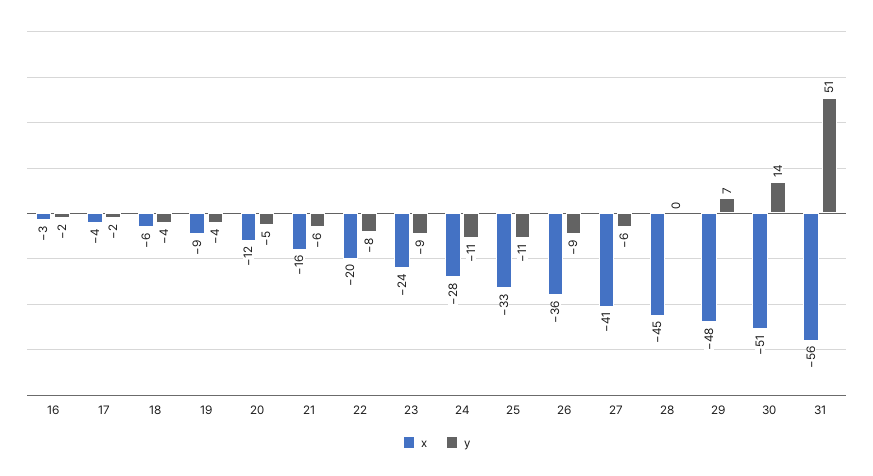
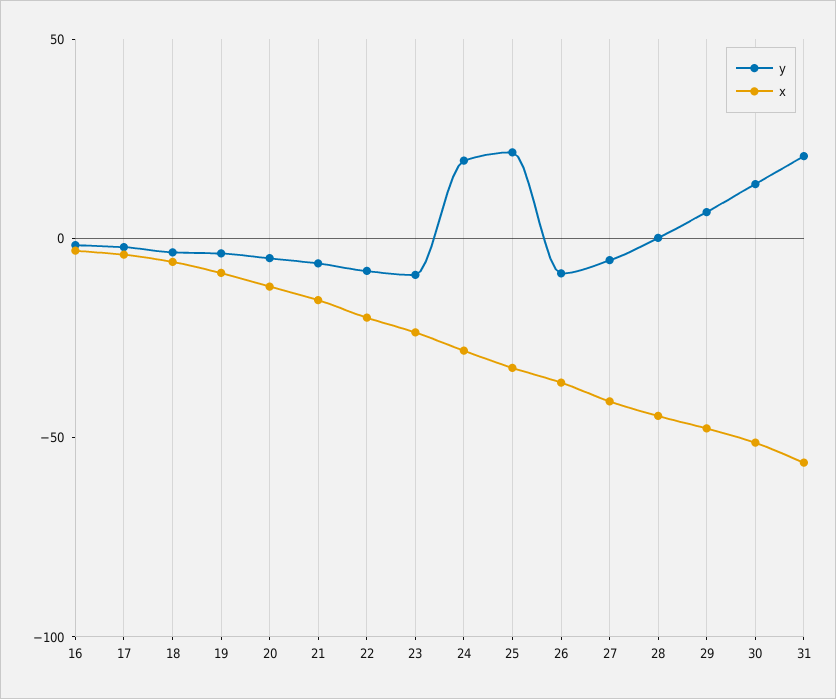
  {
    "x": {
      "16": -3,
      "17": -4,
      "18": -6,
      "19": -9,
      "20": -12,
      "21": -16,
      "22": -20,
      "23": -24,
      "24": -28,
      "25": -33,
      "26": -36,
      "27": -41,
      "28": -45,
      "29": -48,
      "30": -51,
      "31": -56
    },
    "y": {
      "16": -2,
      "17": -2,
      "18": -4,
      "19": -4,
      "20": -5,
      "21": -6,
      "22": -8,
      "23": -9,
-     "24": -11,
+     "24": 20,
-     "25": -11,
+     "25": 20,
      "26": -9,
      "27": -6,
      "28": 0,
      "29": 7,
      "30": 14,
-     "31": 51
+     "31": 20
    }
  }

